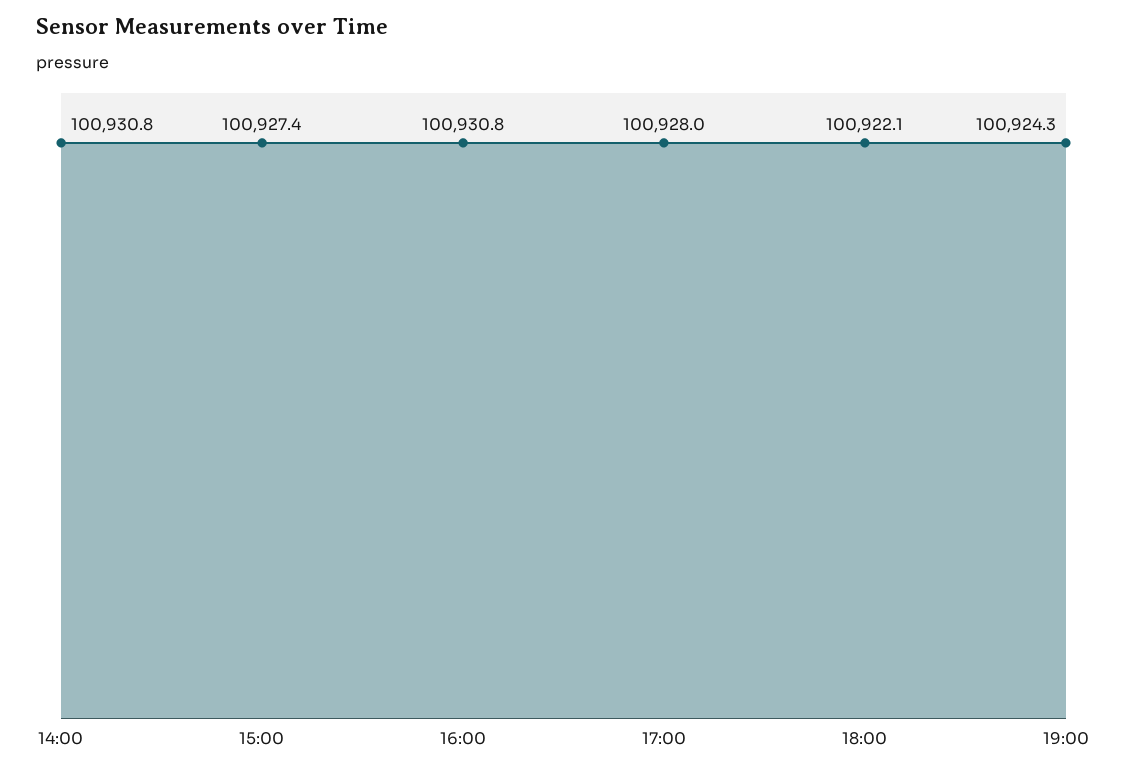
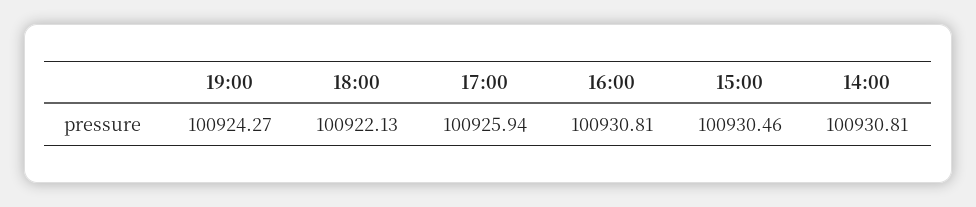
  {
    "14:00": 100930.81,
-   "15:00": 100927.4,
+   "15:00": 100930.46,
    "16:00": 100930.81,
-   "17:00": 100928,
+   "17:00": 100925.94,
    "18:00": 100922.13,
    "19:00": 100924.27
  }

